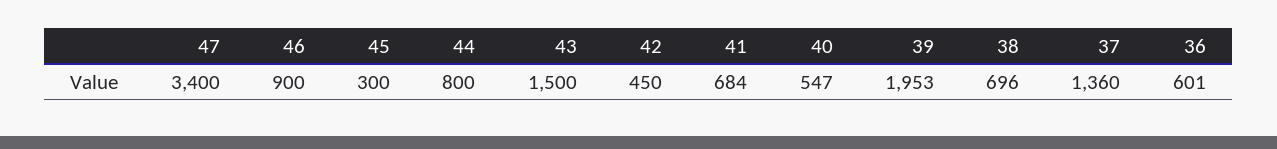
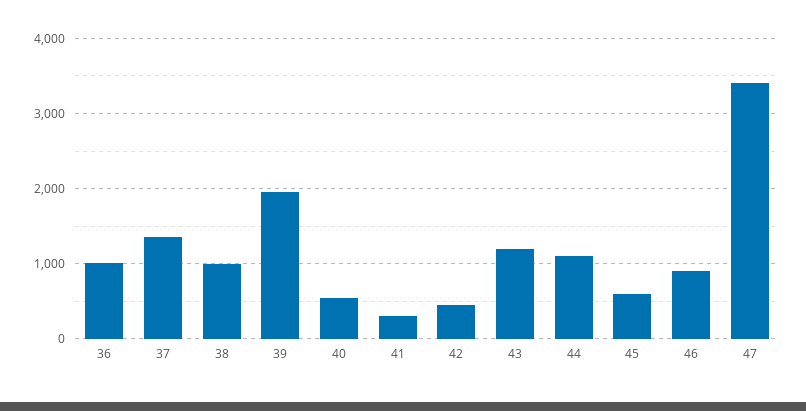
  {
    "47": 3400,
    "46": 900,
-   "45": 300,
+   "45": 600,
-   "44": 800,
+   "44": 1100,
-   "43": 1500,
+   "43": 1200,
    "42": 450,
-   "41": 684,
+   "41": 300,
    "40": 547,
    "39": 1953,
-   "38": 696,
+   "38": 1000,
    "37": 1360,
-   "36": 601
+   "36": 1000
  }

